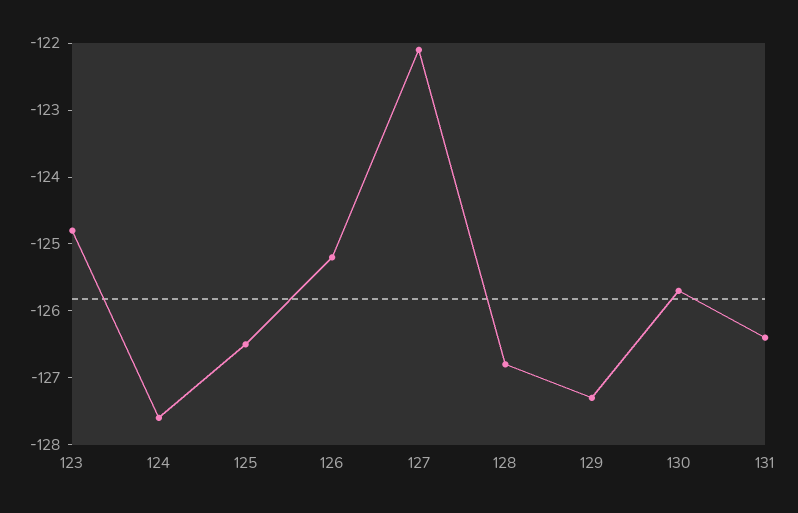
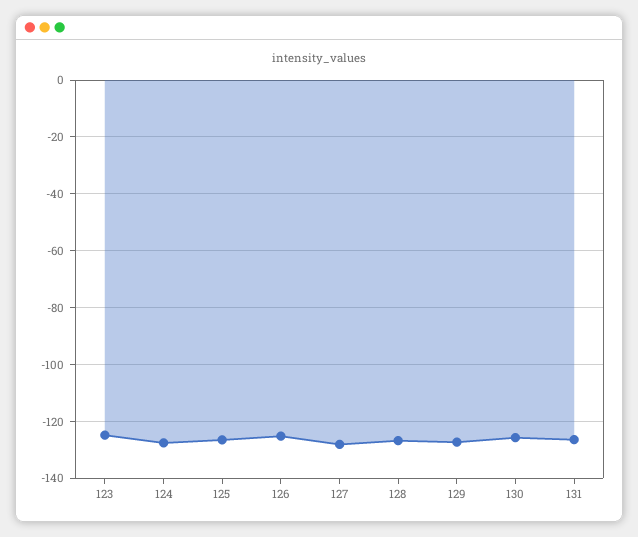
  {
    "123": -125,
    "124": -127.5,
    "125": -126.5,
    "126": -125,
-   "127": -122,
+   "127": -127.5,
    "128": -127,
    "129": -127.5,
    "130": -125.5,
    "131": -126.5
  }

